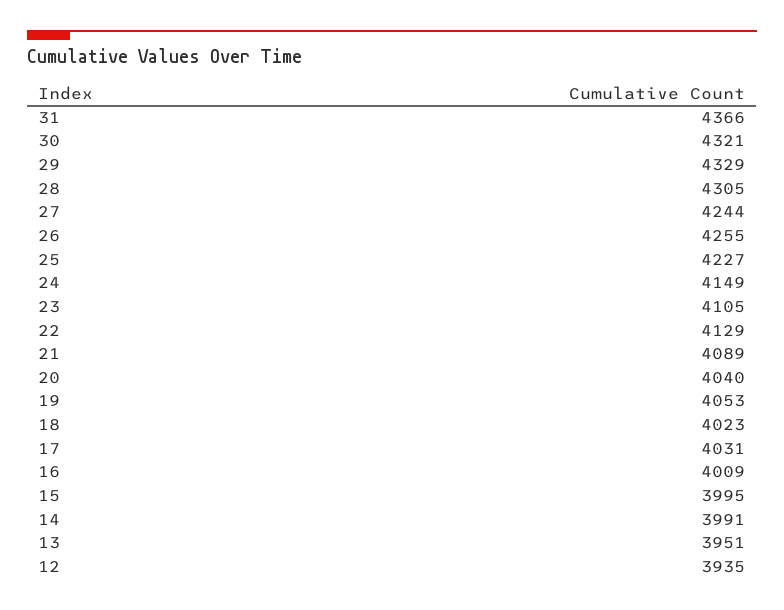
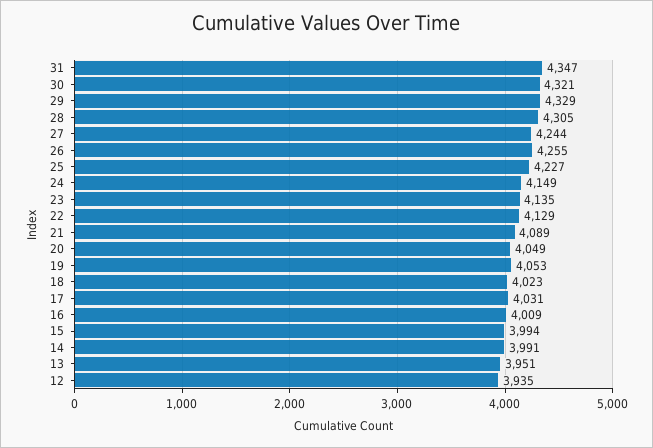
  {
-   "31": 4366,
+   "31": 4347,
    "30": 4321,
    "29": 4329,
    "28": 4305,
    "27": 4244,
    "26": 4255,
    "25": 4227,
    "24": 4149,
-   "23": 4105,
+   "23": 4135,
    "22": 4129,
    "21": 4089,
-   "20": 4040,
+   "20": 4049,
    "19": 4053,
    "18": 4023,
    "17": 4031,
    "16": 4009,
-   "15": 3995,
+   "15": 3994,
    "14": 3991,
    "13": 3951,
    "12": 3935
  }

